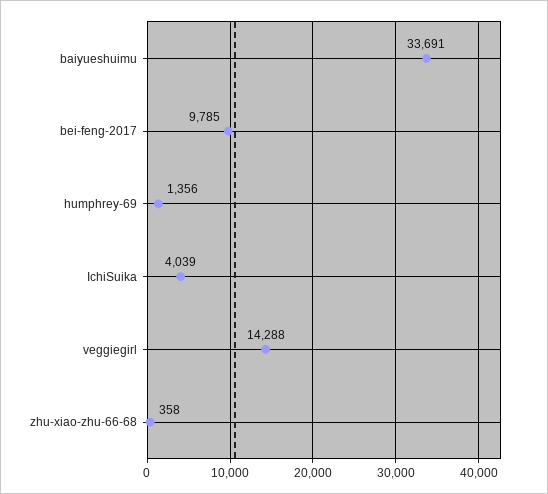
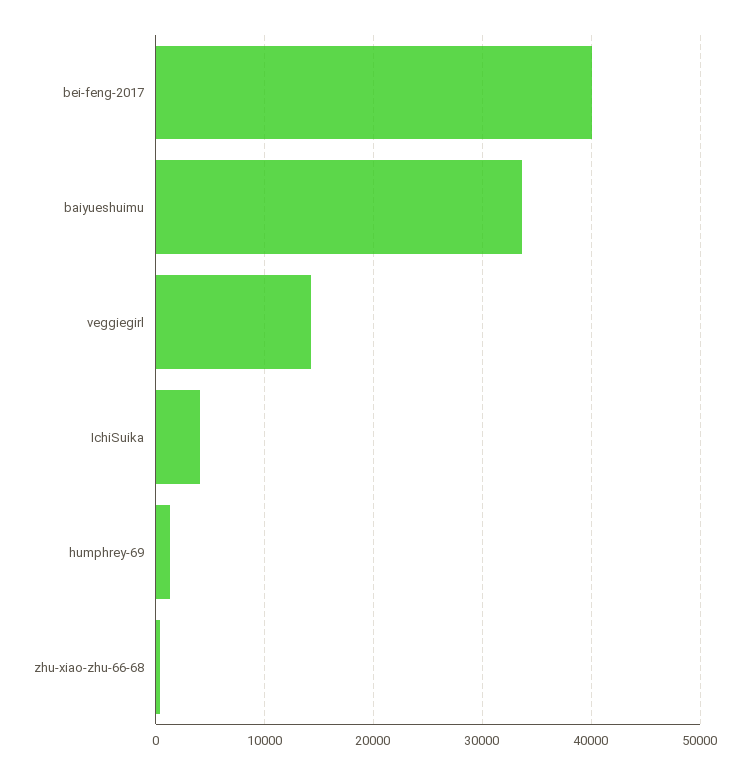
  {
    "baiyueshuimu": 33691,
-   "bei-feng-2017": 9785,
+   "bei-feng-2017": 40000,
    "humphrey-69": 1356,
    "IchiSuika": 4039,
    "veggiegirl": 14288,
    "zhu-xiao-zhu-66-68": 358
  }

